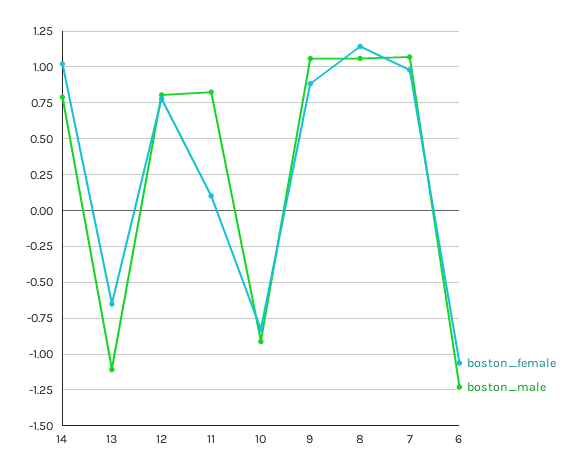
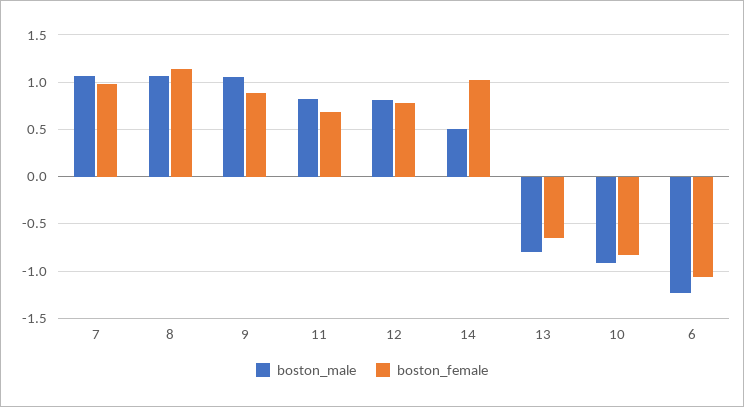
  {
    "boston_female": {
      "14": 1,
      "13": -0.65,
      "12": 0.8,
-     "11": 0.1,
+     "11": 0.7,
      "10": -0.85,
      "9": 0.9,
      "8": 1.15,
      "7": 1,
      "6": -1.05
    },
    "boston_male": {
-     "14": 0.8,
+     "14": 0.5,
-     "13": -1.1,
+     "13": -0.8,
      "12": 0.8,
      "11": 0.85,
      "10": -0.9,
      "9": 1.05,
      "8": 1.05,
      "7": 1.05,
      "6": -1.25
    }
  }

